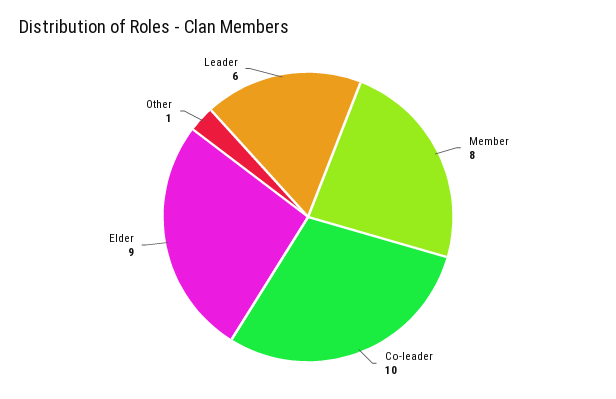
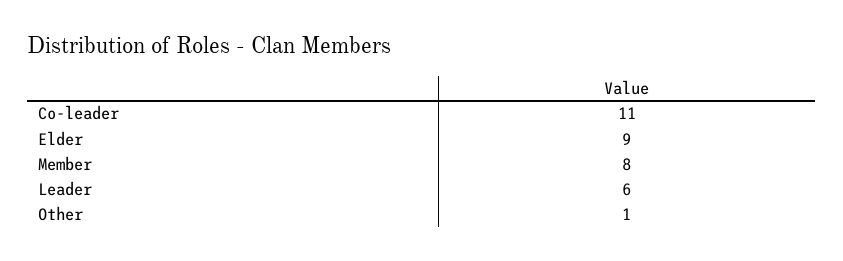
  {
    "Member": 8,
-   "Co-leader": 10,
+   "Co-leader": 11,
    "Elder": 9,
    "Other": 1,
    "Leader": 6
  }

